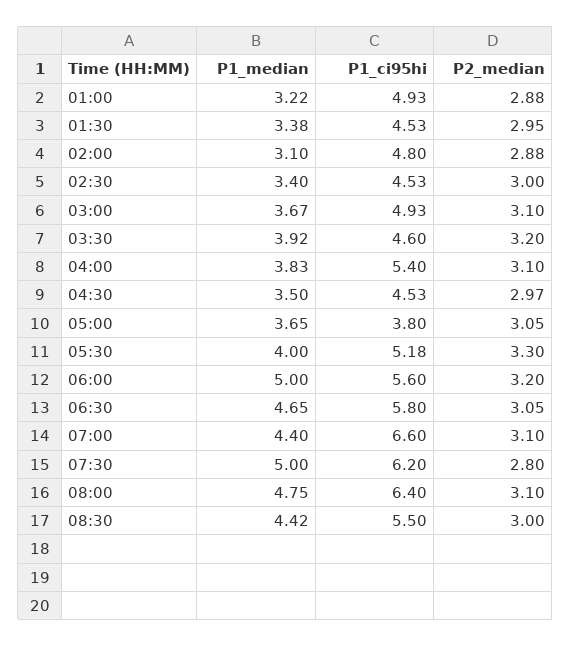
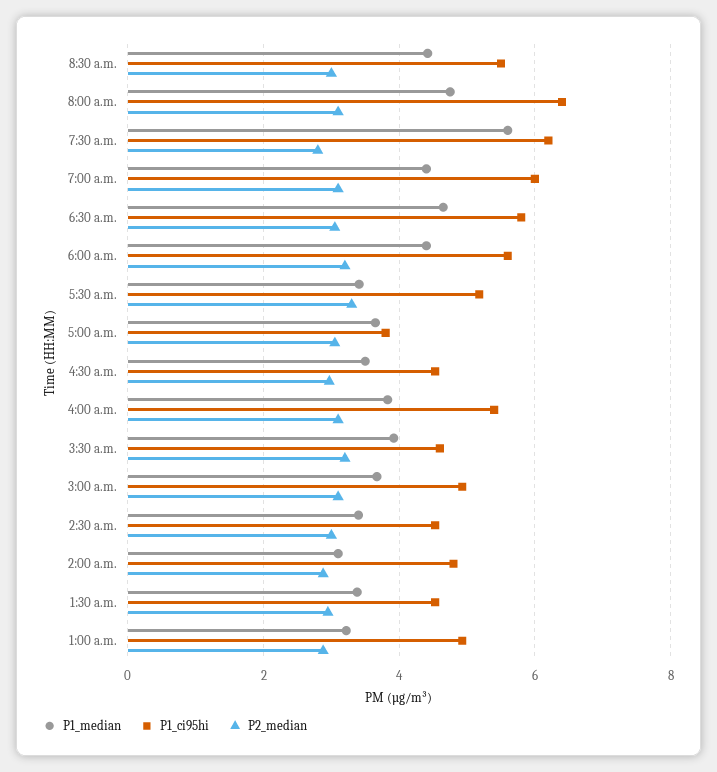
  {
    "P1_median": {
      "01:00": 3.22,
      "01:30": 3.38,
      "02:00": 3.1,
      "02:30": 3.4,
      "03:00": 3.67,
      "03:30": 3.92,
      "04:00": 3.83,
      "04:30": 3.5,
      "05:00": 3.65,
-     "05:30": 4,
+     "05:30": 3.4,
-     "06:00": 5,
+     "06:00": 4.4,
      "06:30": 4.65,
      "07:00": 4.4,
-     "07:30": 5,
+     "07:30": 5.6,
      "08:00": 4.75,
      "08:30": 4.42
    },
    "P1_ci95hi": {
      "01:00": 4.93,
      "01:30": 4.53,
      "02:00": 4.8,
      "02:30": 4.53,
      "03:00": 4.93,
      "03:30": 4.6,
      "04:00": 5.4,
      "04:30": 4.53,
      "05:00": 3.8,
      "05:30": 5.18,
      "06:00": 5.6,
      "06:30": 5.8,
-     "07:00": 6.6,
+     "07:00": 6,
      "07:30": 6.2,
      "08:00": 6.4,
      "08:30": 5.5
    },
    "P2_median": {
      "01:00": 2.88,
      "01:30": 2.95,
      "02:00": 2.88,
      "02:30": 3,
      "03:00": 3.1,
      "03:30": 3.2,
      "04:00": 3.1,
      "04:30": 2.97,
      "05:00": 3.05,
      "05:30": 3.3,
      "06:00": 3.2,
      "06:30": 3.05,
      "07:00": 3.1,
      "07:30": 2.8,
      "08:00": 3.1,
      "08:30": 3
    }
  }

